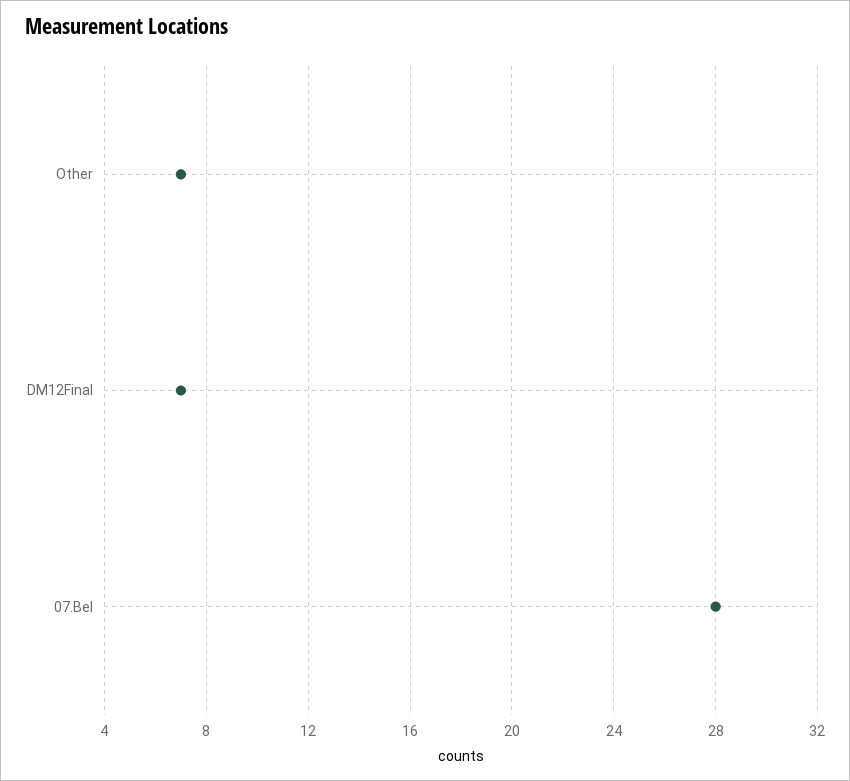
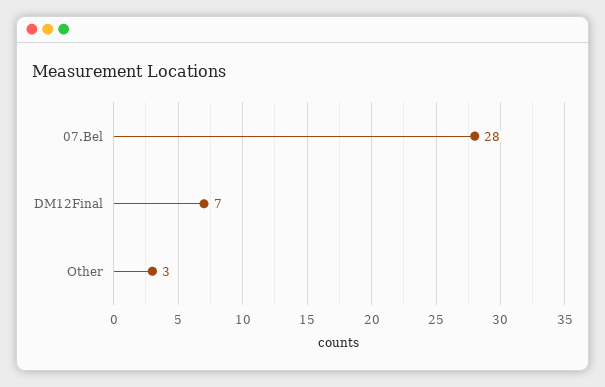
  {
-   "Other": 7,
+   "Other": 3,
    "DM12Final": 7,
    "07.Bel": 28
  }

